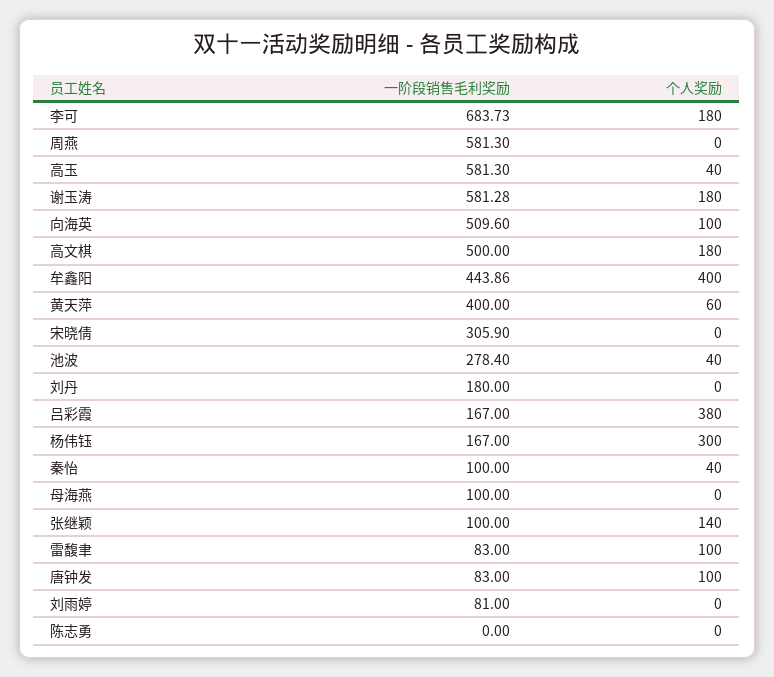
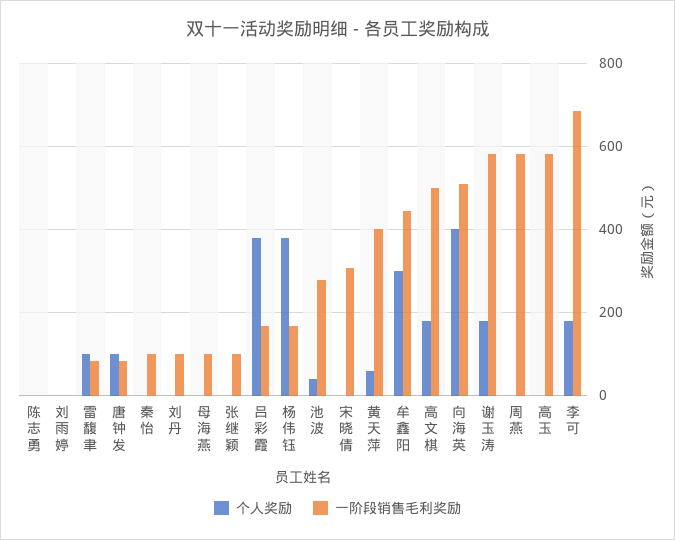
  {
    "一阶段销售毛利奖励": {
      "李可": 683.73,
      "周燕": 581.3,
      "高玉": 581.3,
      "谢玉涛": 581.28,
      "向海英": 509.6,
      "高文棋": 500,
      "牟鑫阳": 443.86,
      "黄天萍": 400,
      "宋晓倩": 305.9,
      "池波": 278.4,
-     "刘丹": 180,
+     "刘丹": 100,
      "吕彩霞": 167,
      "杨伟钰": 167,
      "秦怡": 100,
      "母海燕": 100,
      "张继颖": 100,
      "雷馥聿": 83,
      "唐钟发": 83,
-     "刘雨婷": 81,
+     "刘雨婷": 0,
      "陈志勇": 0
    },
    "个人奖励": {
      "李可": 180,
      "周燕": 0,
-     "高玉": 40,
+     "高玉": 0,
      "谢玉涛": 180,
-     "向海英": 100,
+     "向海英": 400,
      "高文棋": 180,
-     "牟鑫阳": 400,
+     "牟鑫阳": 300,
      "黄天萍": 60,
      "宋晓倩": 0,
      "池波": 40,
      "刘丹": 0,
      "吕彩霞": 380,
-     "杨伟钰": 300,
+     "杨伟钰": 380,
-     "秦怡": 40,
+     "秦怡": 0,
      "母海燕": 0,
-     "张继颖": 140,
+     "张继颖": 0,
      "雷馥聿": 100,
      "唐钟发": 100,
      "刘雨婷": 0,
      "陈志勇": 0
    }
  }

